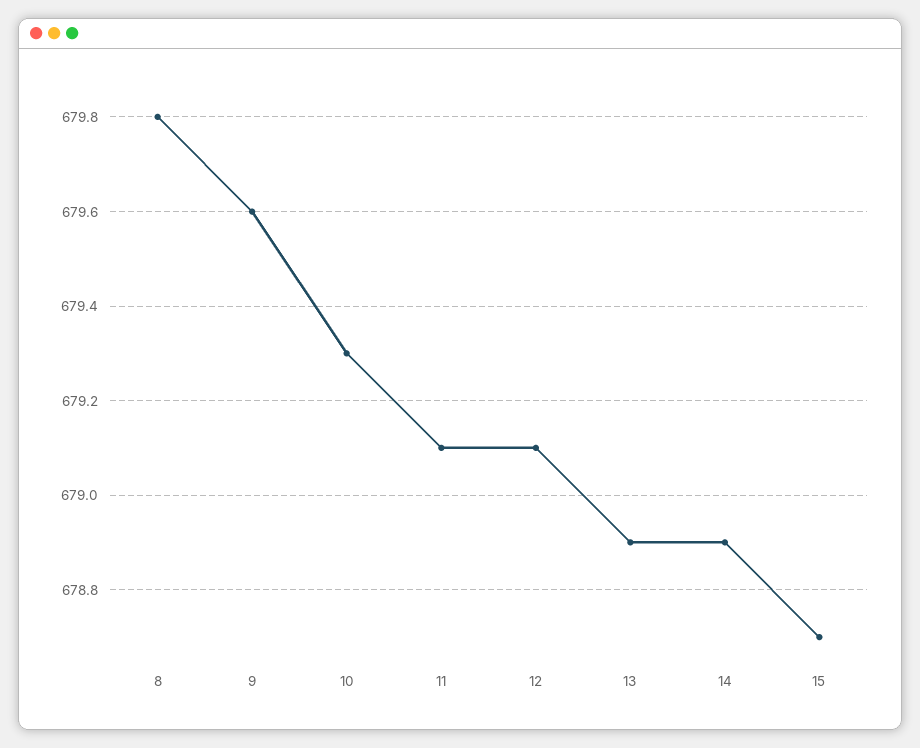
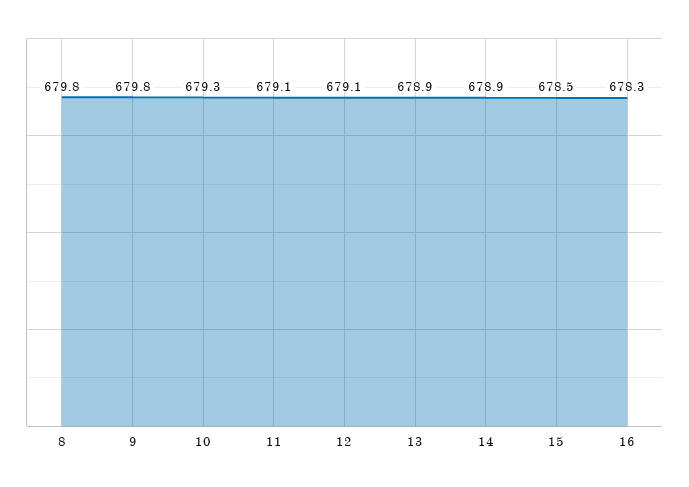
  {
    "8": 679.8,
-   "9": 679.6,
+   "9": 679.8,
    "10": 679.3,
    "11": 679.1,
    "12": 679.1,
    "13": 678.9,
    "14": 678.9,
-   "15": 678.7
+   "15": 678.5,
+   "16": 678.3
  }

